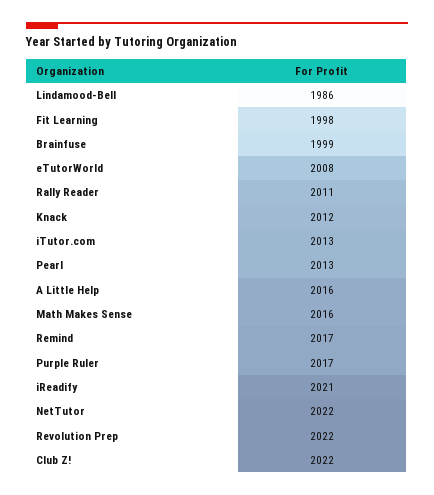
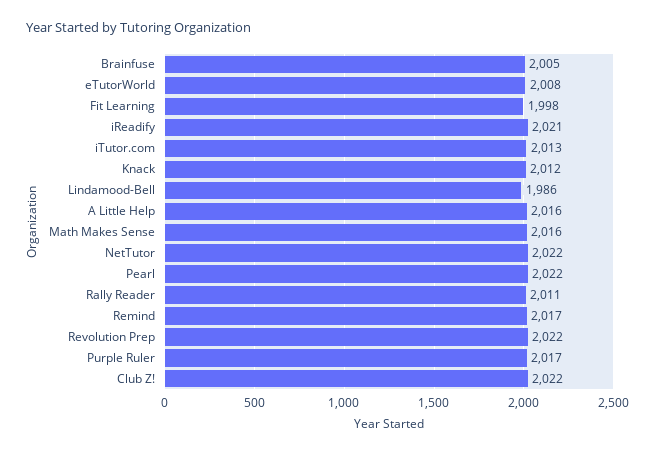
  {
    "Lindamood-Bell": 1986,
    "Fit Learning": 1998,
-   "Brainfuse": 1999,
+   "Brainfuse": 2005,
    "eTutorWorld": 2008,
    "Rally Reader": 2011,
    "Knack": 2012,
    "iTutor.com": 2013,
-   "Pearl": 2013,
+   "Pearl": 2022,
    "A Little Help": 2016,
    "Math Makes Sense": 2016,
    "Remind": 2017,
    "Purple Ruler": 2017,
    "iReadify": 2021,
    "NetTutor": 2022,
    "Revolution Prep": 2022,
    "Club Z!": 2022
  }

